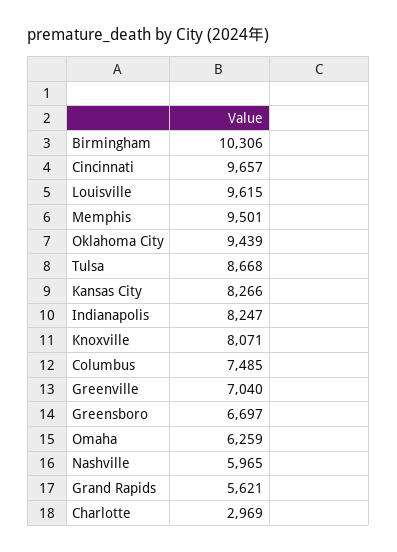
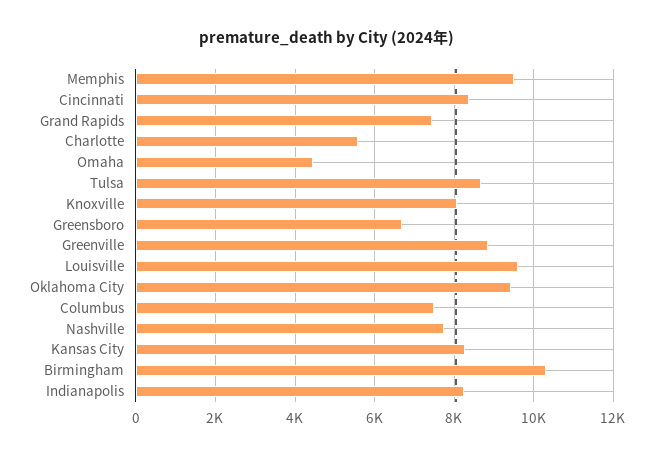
  {
    "Birmingham": 10306,
-   "Cincinnati": 9657,
+   "Cincinnati": 8400,
    "Louisville": 9615,
    "Memphis": 9501,
    "Oklahoma City": 9439,
    "Tulsa": 8668,
    "Kansas City": 8266,
    "Indianapolis": 8247,
    "Knoxville": 8071,
    "Columbus": 7485,
-   "Greenville": 7040,
+   "Greenville": 8800,
    "Greensboro": 6697,
-   "Omaha": 6259,
+   "Omaha": 4400,
-   "Nashville": 5965,
+   "Nashville": 7800,
-   "Grand Rapids": 5621,
+   "Grand Rapids": 7400,
-   "Charlotte": 2969
+   "Charlotte": 5600
  }

